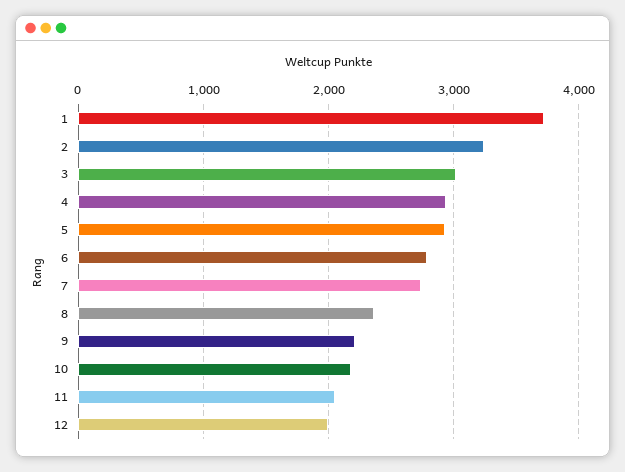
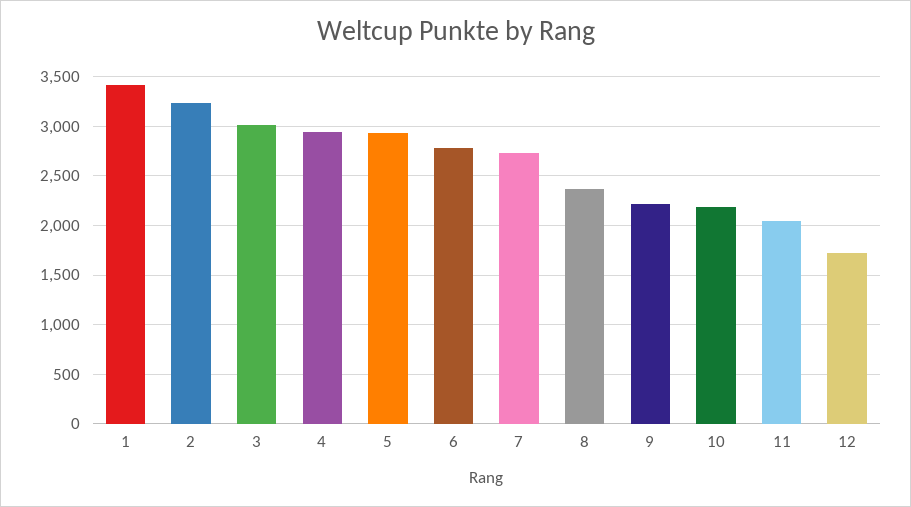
  {
-   "1": 3700,
+   "1": 3400,
    "2": 3200,
    "3": 3000,
    "4": 2900,
    "5": 2900,
    "6": 2800,
    "7": 2700,
    "8": 2400,
    "9": 2200,
    "10": 2200,
    "11": 2000,
-   "12": 2000
+   "12": 1700
  }

